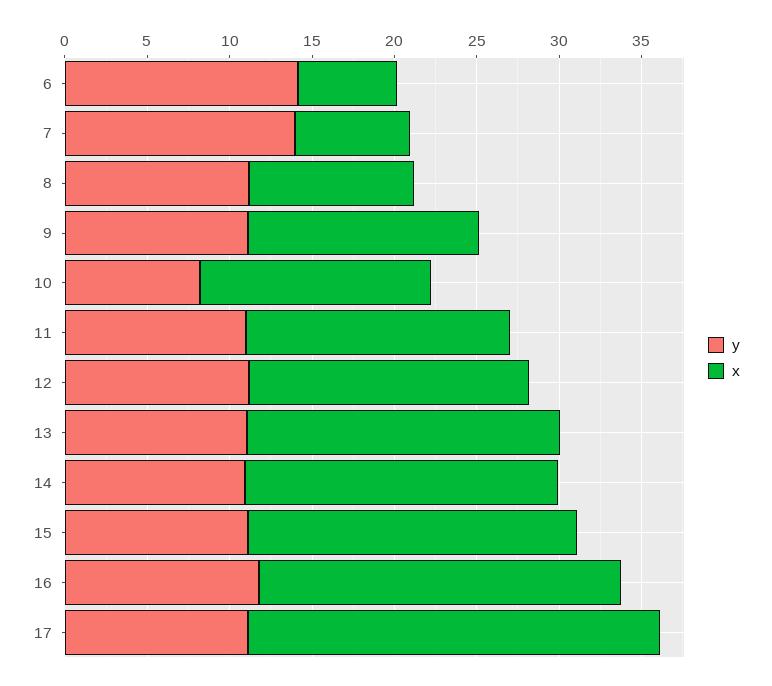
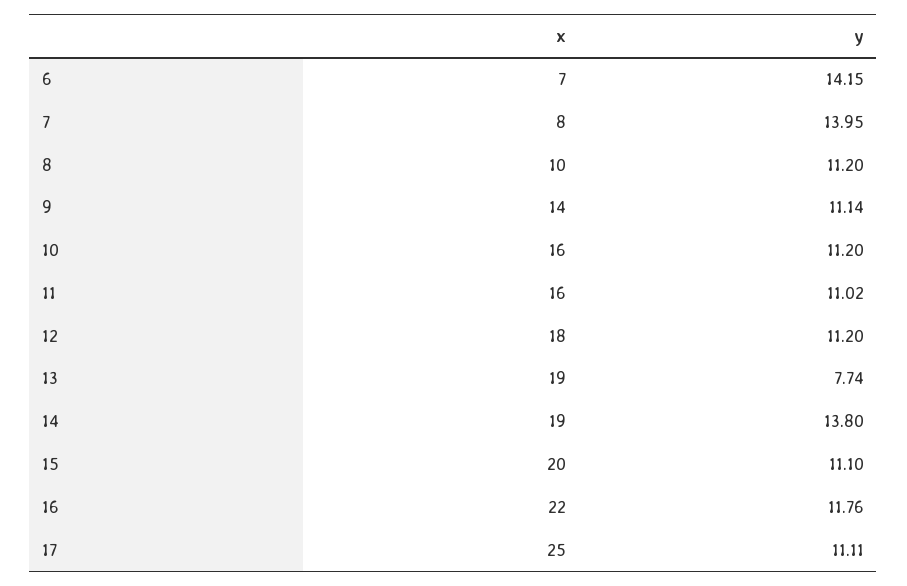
  {
    "y": {
      "6": 14.15,
      "7": 13.95,
      "8": 11.2,
      "9": 11.14,
-     "10": 8,
+     "10": 11.2,
      "11": 11.02,
      "12": 11.2,
-     "13": 11,
+     "13": 7.74,
-     "14": 11,
+     "14": 13.8,
      "15": 11.1,
      "16": 11.76,
      "17": 11.11
    },
    "x": {
-     "6": 6,
+     "6": 7,
-     "7": 7,
+     "7": 8,
      "8": 10,
      "9": 14,
-     "10": 14,
+     "10": 16,
      "11": 16,
-     "12": 17,
+     "12": 18,
      "13": 19,
      "14": 19,
      "15": 20,
      "16": 22,
      "17": 25
    }
  }

